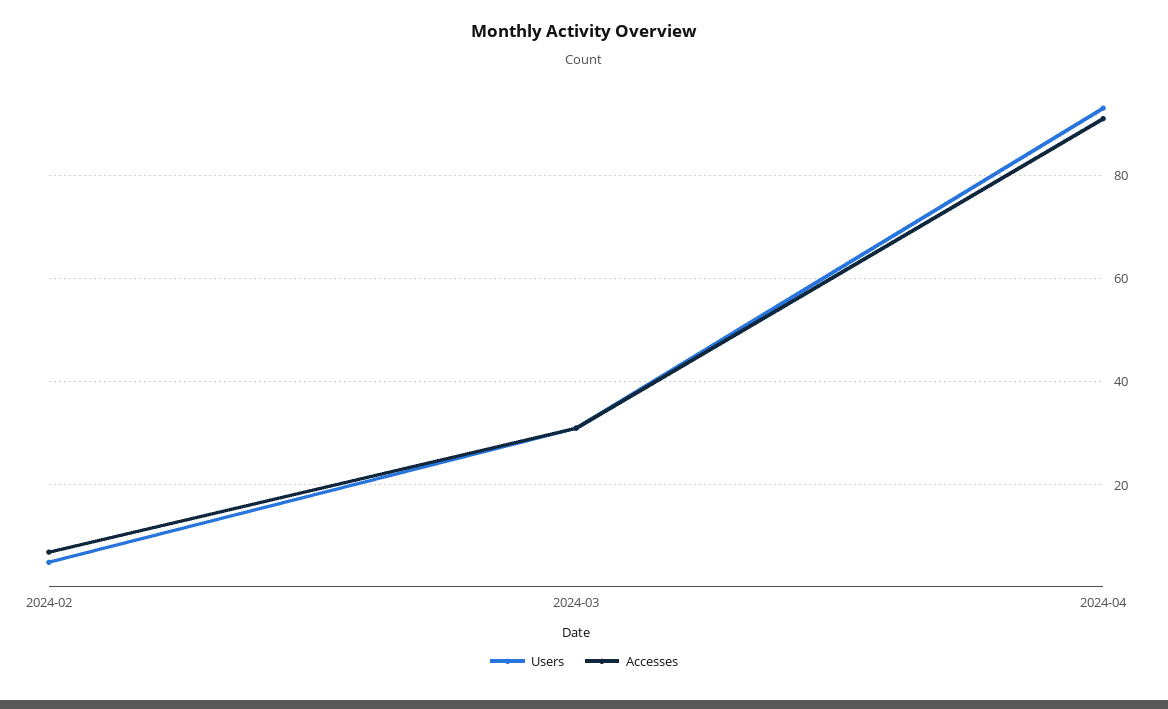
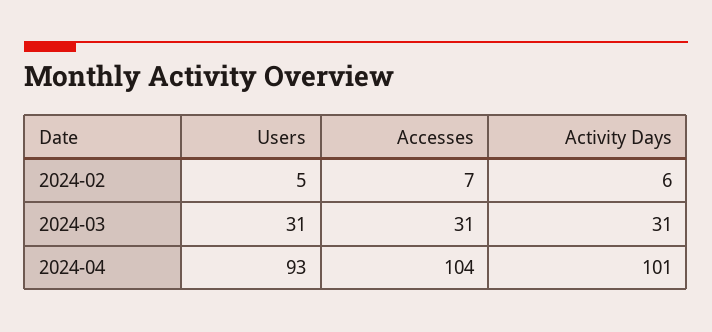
  {
    "Users": {
      "2024-02": 5,
      "2024-03": 31,
      "2024-04": 93
    },
    "Accesses": {
      "2024-02": 7,
      "2024-03": 31,
-     "2024-04": 90
+     "2024-04": 104
-   }
+   },
+   "Activity Days": {
+     "2024-02": 6,
+     "2024-03": 31,
+     "2024-04": 101
+   }
  }

